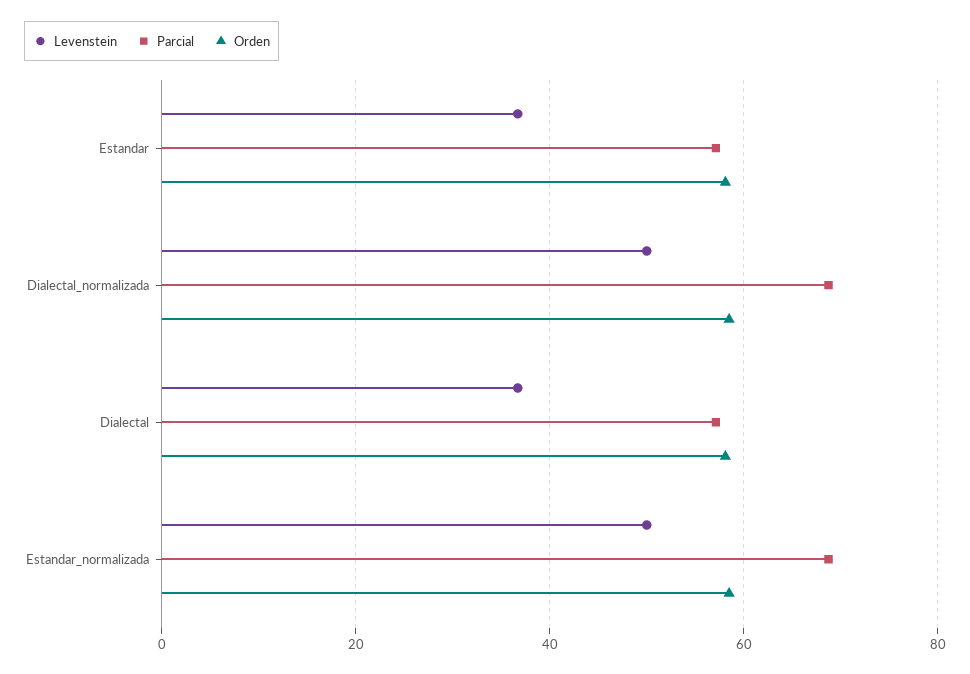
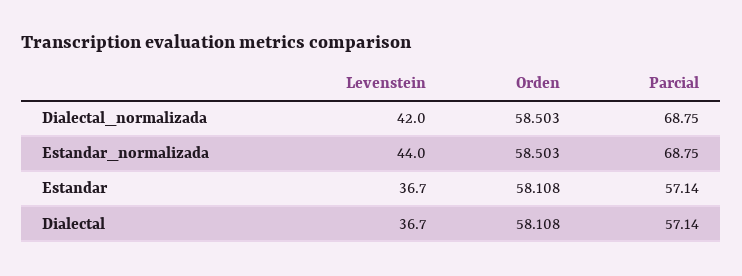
  {
    "Levenstein": {
      "Estandar": 36.7,
-     "Dialectal_normalizada": 50,
+     "Dialectal_normalizada": 42,
      "Dialectal": 36.7,
-     "Estandar_normalizada": 50
+     "Estandar_normalizada": 44
    },
    "Parcial": {
      "Estandar": 57.14,
      "Dialectal_normalizada": 68.75,
      "Dialectal": 57.14,
      "Estandar_normalizada": 68.75
    },
    "Orden": {
      "Estandar": 58.108,
      "Dialectal_normalizada": 58.503,
      "Dialectal": 58.108,
      "Estandar_normalizada": 58.503
    }
  }

